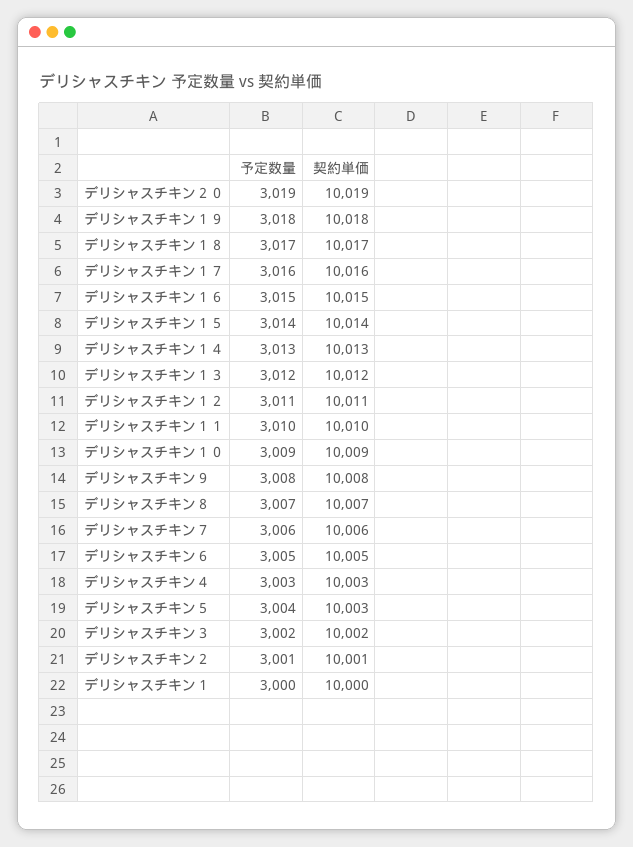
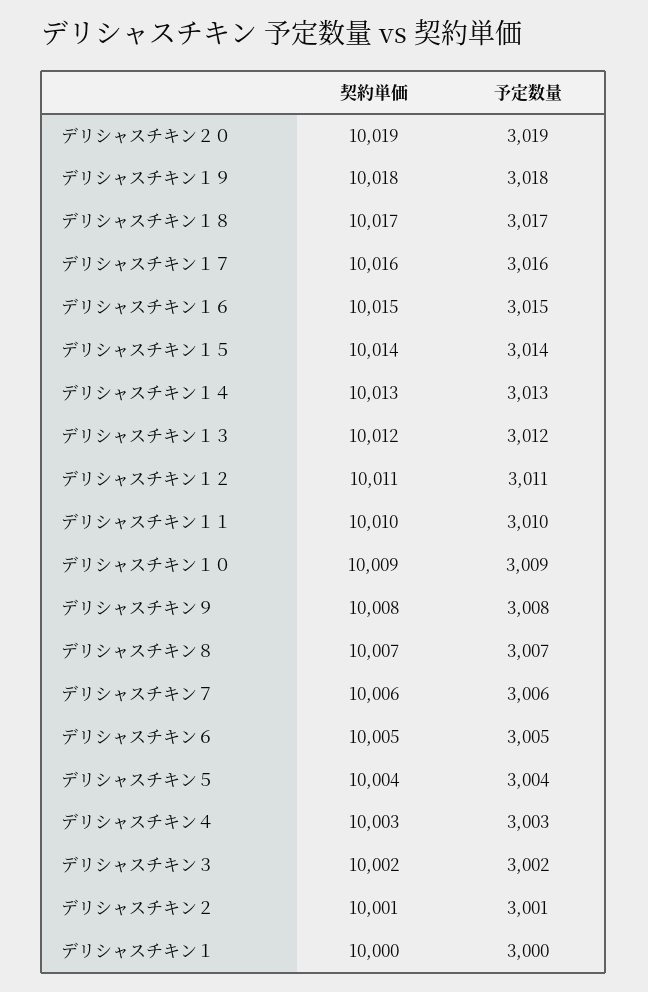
  {
    "予定数量": {
      "デリシャスチキン２０": 3019,
      "デリシャスチキン１９": 3018,
      "デリシャスチキン１８": 3017,
      "デリシャスチキン１７": 3016,
      "デリシャスチキン１６": 3015,
      "デリシャスチキン１５": 3014,
      "デリシャスチキン１４": 3013,
      "デリシャスチキン１３": 3012,
      "デリシャスチキン１２": 3011,
      "デリシャスチキン１１": 3010,
      "デリシャスチキン１０": 3009,
      "デリシャスチキン９": 3008,
      "デリシャスチキン８": 3007,
      "デリシャスチキン７": 3006,
      "デリシャスチキン６": 3005,
      "デリシャスチキン４": 3003,
      "デリシャスチキン５": 3004,
      "デリシャスチキン３": 3002,
      "デリシャスチキン２": 3001,
      "デリシャスチキン１": 3000
    },
    "契約単価": {
      "デリシャスチキン２０": 10019,
      "デリシャスチキン１９": 10018,
      "デリシャスチキン１８": 10017,
      "デリシャスチキン１７": 10016,
      "デリシャスチキン１６": 10015,
      "デリシャスチキン１５": 10014,
      "デリシャスチキン１４": 10013,
      "デリシャスチキン１３": 10012,
      "デリシャスチキン１２": 10011,
      "デリシャスチキン１１": 10010,
      "デリシャスチキン１０": 10009,
      "デリシャスチキン９": 10008,
      "デリシャスチキン８": 10007,
      "デリシャスチキン７": 10006,
      "デリシャスチキン６": 10005,
      "デリシャスチキン４": 10003,
-     "デリシャスチキン５": 10003,
+     "デリシャスチキン５": 10004,
      "デリシャスチキン３": 10002,
      "デリシャスチキン２": 10001,
      "デリシャスチキン１": 10000
    }
  }

